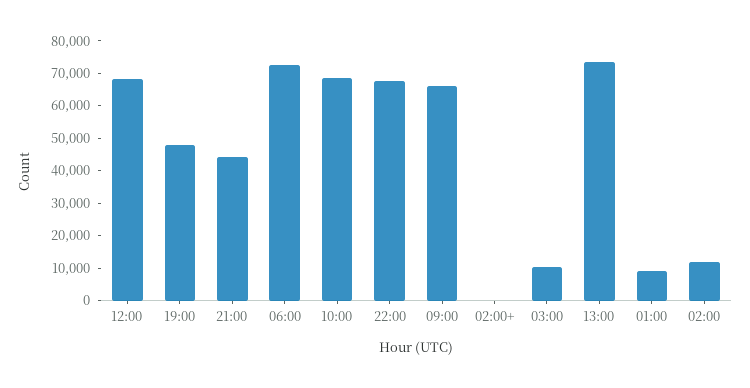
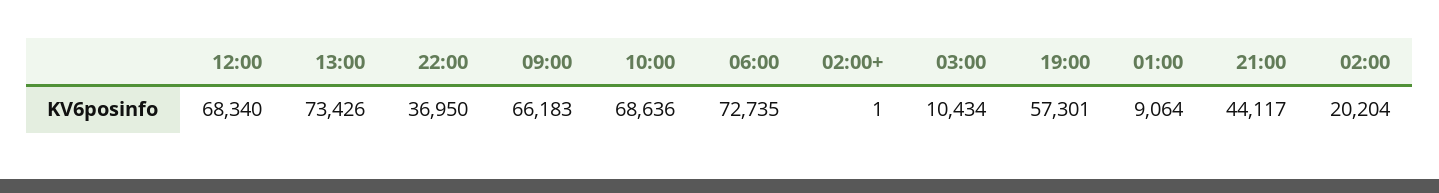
  {
    "12:00": 68340,
-   "19:00": 47500,
+   "19:00": 57301,
    "21:00": 44117,
    "06:00": 72735,
    "10:00": 68636,
-   "22:00": 67500,
+   "22:00": 36950,
    "09:00": 66183,
    "02:00+": 1,
    "03:00": 10434,
    "13:00": 73426,
    "01:00": 9064,
-   "02:00": 12500
+   "02:00": 20204
  }

